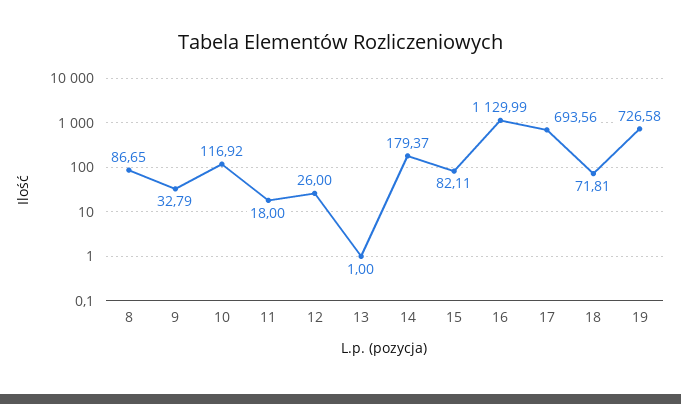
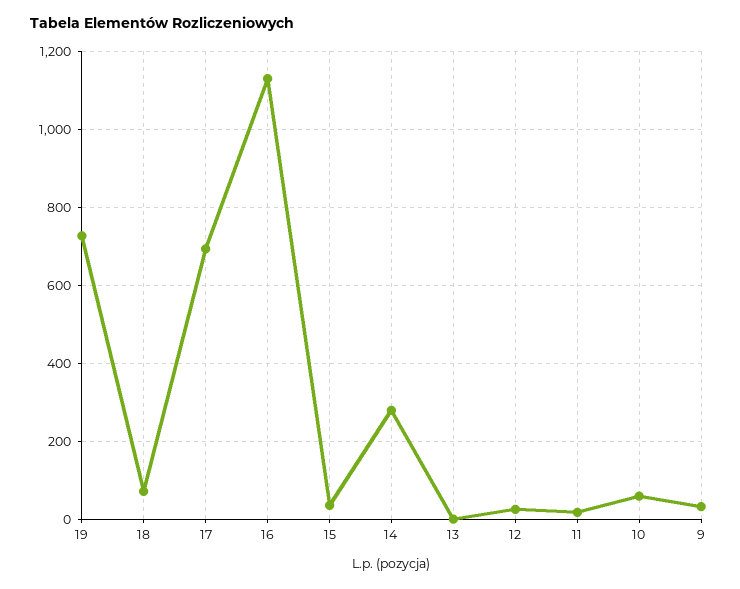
  {
-   "8": 86.65,
    "9": 32.79,
-   "10": 116.92,
+   "10": 60,
    "11": 18,
    "12": 26,
    "13": 1,
-   "14": 179.37,
+   "14": 280,
-   "15": 82.11,
+   "15": 40,
    "16": 1129.99,
    "17": 693.56,
    "18": 71.81,
    "19": 726.58
  }

